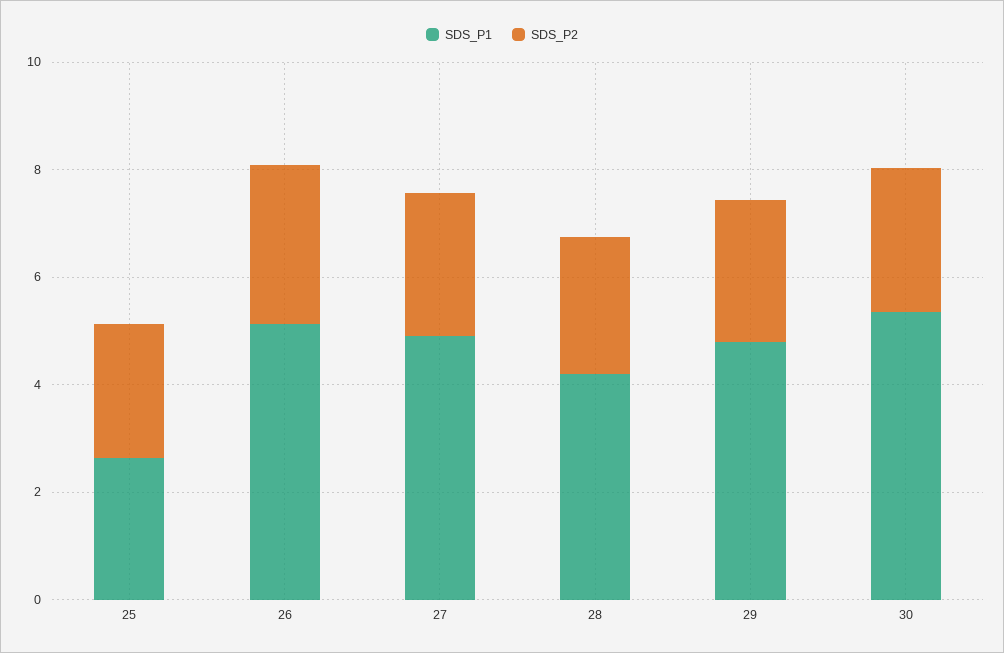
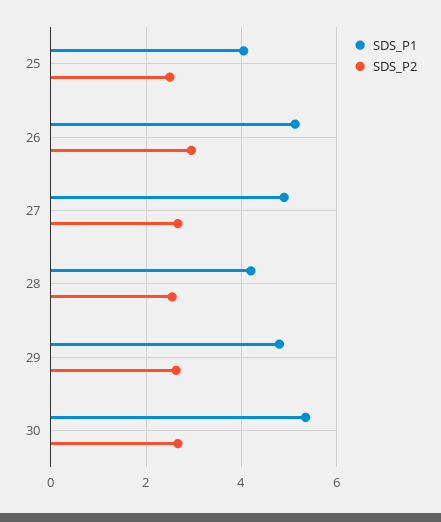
  {
    "SDS_P1": {
-     "25": 2.5,
+     "25": 4,
      "26": 5.2,
      "27": 5,
      "28": 4.2,
      "29": 4.8,
      "30": 5.4
    },
    "SDS_P2": {
      "25": 2.6,
      "26": 3,
      "27": 2.6,
      "28": 2.6,
      "29": 2.6,
      "30": 2.6
    }
  }

